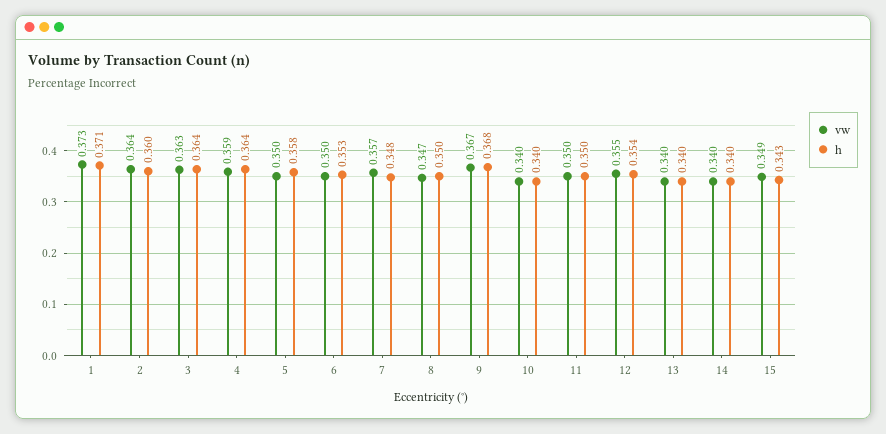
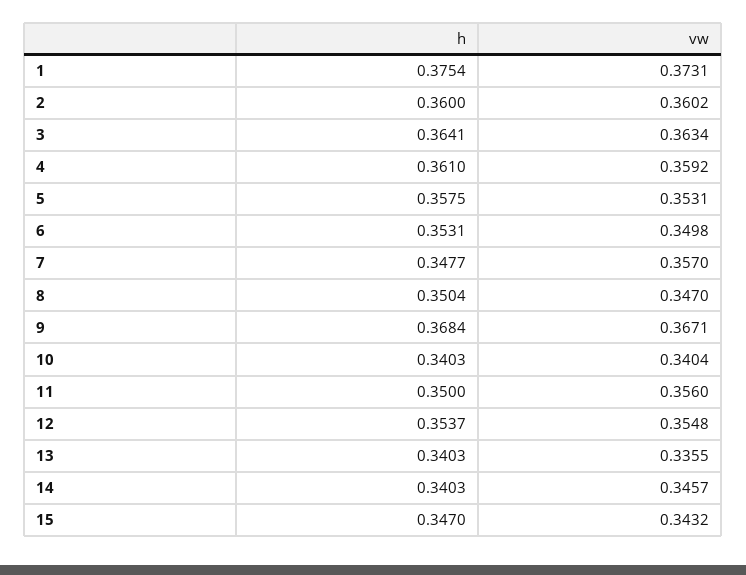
  {
    "vw": {
      "1": 0.3731,
-     "2": 0.364,
+     "2": 0.3602,
      "3": 0.3634,
      "4": 0.3592,
-     "5": 0.35,
+     "5": 0.3531,
      "6": 0.3498,
      "7": 0.357,
      "8": 0.347,
      "9": 0.3671,
      "10": 0.3404,
-     "11": 0.35,
+     "11": 0.356,
      "12": 0.3548,
-     "13": 0.34,
+     "13": 0.3355,
-     "14": 0.34,
+     "14": 0.3457,
-     "15": 0.349
+     "15": 0.3432
    },
    "h": {
-     "1": 0.371,
+     "1": 0.3754,
      "2": 0.36,
      "3": 0.3641,
-     "4": 0.364,
+     "4": 0.361,
      "5": 0.3575,
      "6": 0.3531,
      "7": 0.3477,
      "8": 0.3504,
      "9": 0.3684,
      "10": 0.3403,
      "11": 0.35,
      "12": 0.3537,
      "13": 0.3403,
      "14": 0.3403,
-     "15": 0.343
+     "15": 0.347
    }
  }

